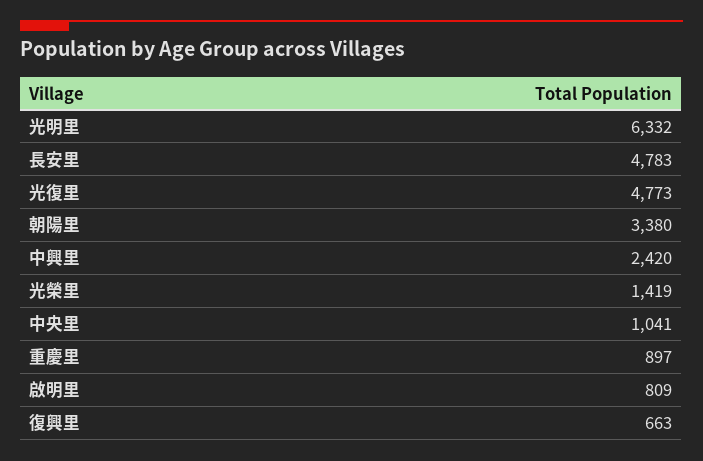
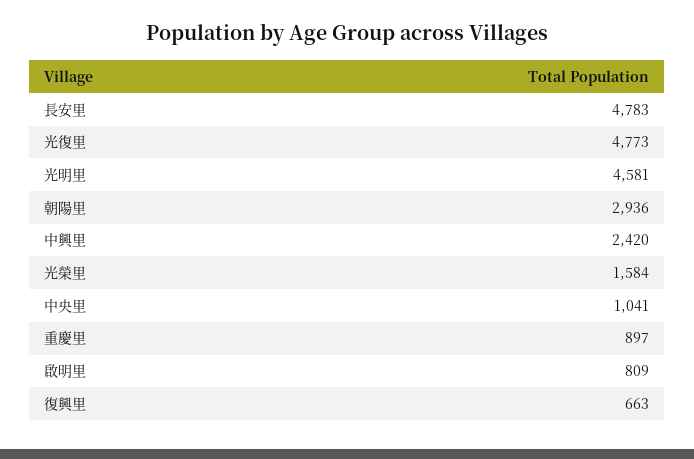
  {
-   "光明里": 6332,
+   "光明里": 4581,
    "長安里": 4783,
    "光復里": 4773,
-   "朝陽里": 3380,
+   "朝陽里": 2936,
    "中興里": 2420,
-   "光榮里": 1419,
+   "光榮里": 1584,
    "中央里": 1041,
    "重慶里": 897,
    "啟明里": 809,
    "復興里": 663
  }

